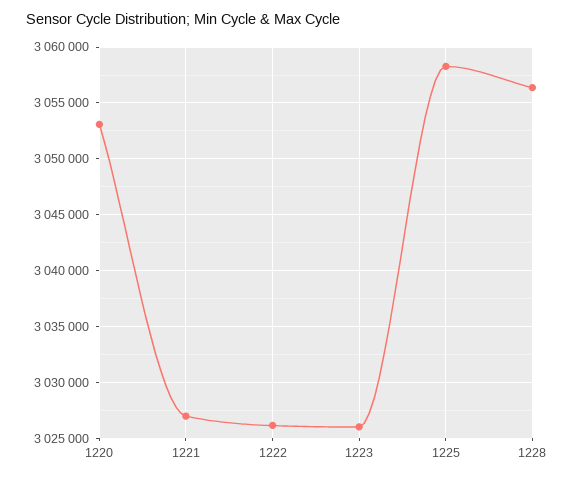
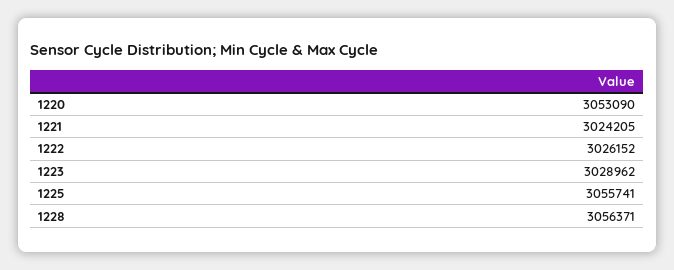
  {
    "1220": 3053090,
-   "1221": 3027000,
+   "1221": 3024205,
    "1222": 3026152,
-   "1223": 3026000,
+   "1223": 3028962,
-   "1225": 3058000,
+   "1225": 3055741,
    "1228": 3056371
  }

